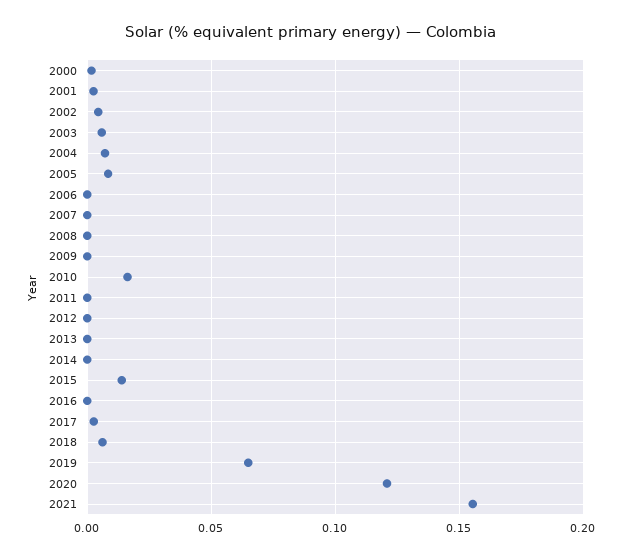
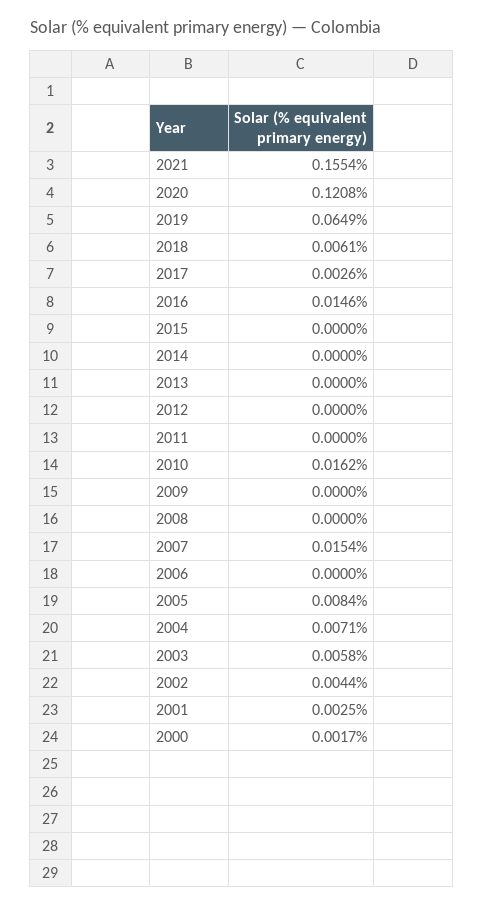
  {
    "2000": 0.0017,
    "2001": 0.0025,
    "2002": 0.0044,
    "2003": 0.0058,
    "2004": 0.0071,
    "2005": 0.0084,
    "2006": 0,
-   "2007": 0,
+   "2007": 0.0154,
    "2008": 0,
    "2009": 0,
    "2010": 0.0162,
    "2011": 0,
    "2012": 0,
    "2013": 0,
    "2014": 0,
-   "2015": 0.015,
+   "2015": 0,
-   "2016": 0,
+   "2016": 0.0146,
    "2017": 0.0026,
    "2018": 0.0061,
    "2019": 0.0649,
    "2020": 0.1208,
    "2021": 0.1554
  }

